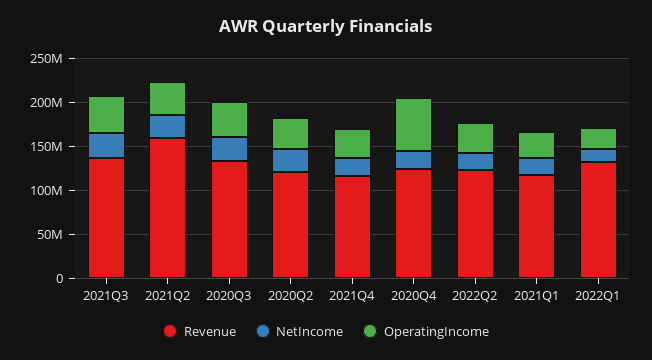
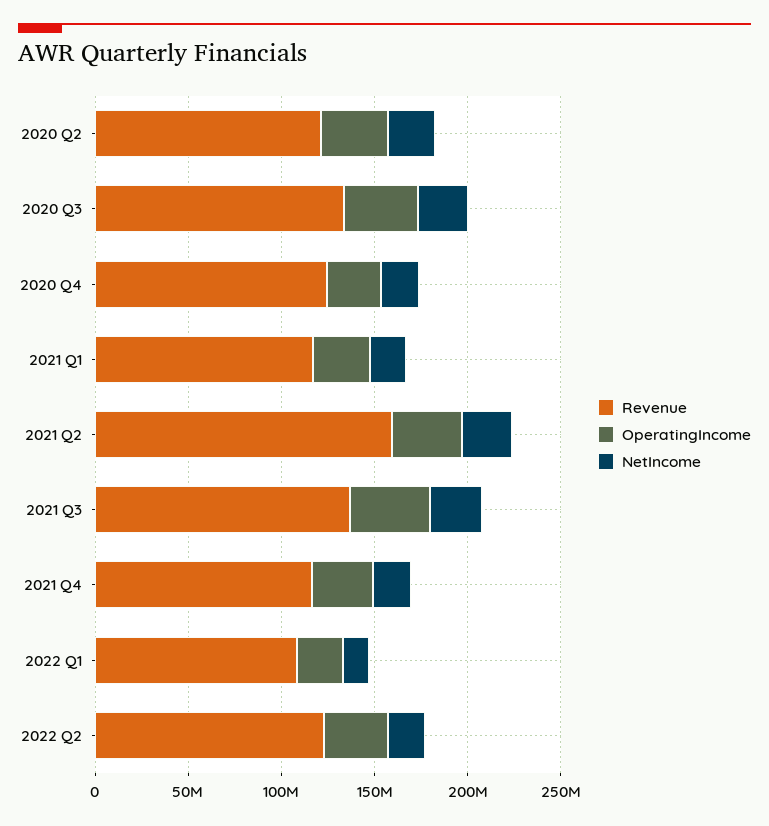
  {
    "Revenue": {
      "2021Q3": 140000000,
      "2021Q2": 160000000,
      "2020Q3": 130000000,
      "2020Q2": 120000000,
      "2021Q4": 120000000,
      "2020Q4": 120000000,
      "2022Q2": 120000000,
      "2021Q1": 120000000,
-     "2022Q1": 130000000
+     "2022Q1": 110000000
    },
    "NetIncome": {
      "2021Q3": 30000000,
      "2021Q2": 30000000,
      "2020Q3": 30000000,
      "2020Q2": 30000000,
      "2021Q4": 20000000,
      "2020Q4": 20000000,
      "2022Q2": 20000000,
      "2021Q1": 20000000,
      "2022Q1": 10000000
    },
    "OperatingIncome": {
      "2021Q3": 40000000,
      "2021Q2": 40000000,
      "2020Q3": 40000000,
      "2020Q2": 40000000,
      "2021Q4": 30000000,
-     "2020Q4": 60000000,
+     "2020Q4": 30000000,
      "2022Q2": 30000000,
      "2021Q1": 30000000,
      "2022Q1": 20000000
    }
  }

